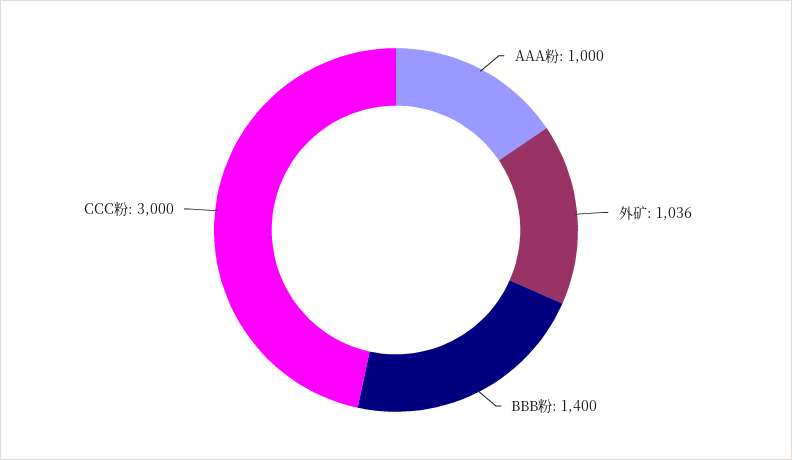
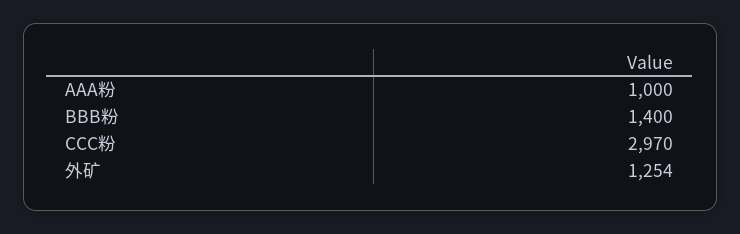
  {
    "AAA粉": 1000,
-   "外矿": 1036,
+   "外矿": 1254,
    "BBB粉": 1400,
-   "CCC粉": 3000
+   "CCC粉": 2970
  }

